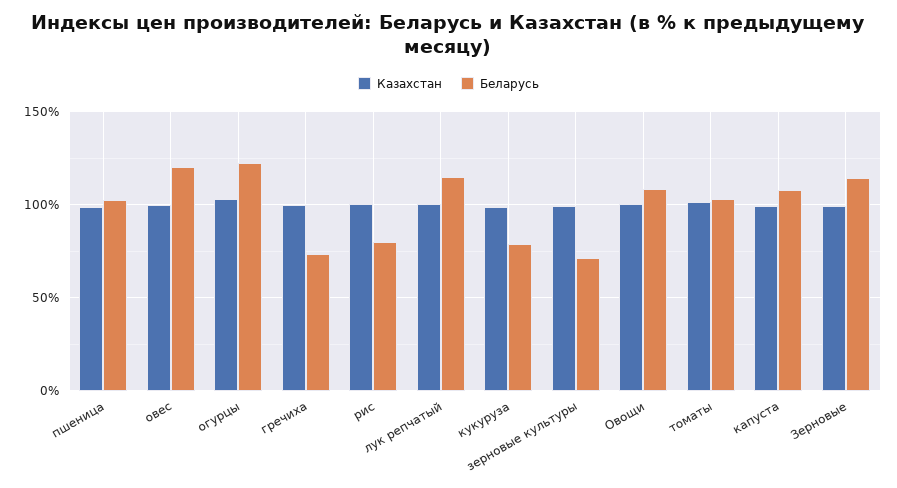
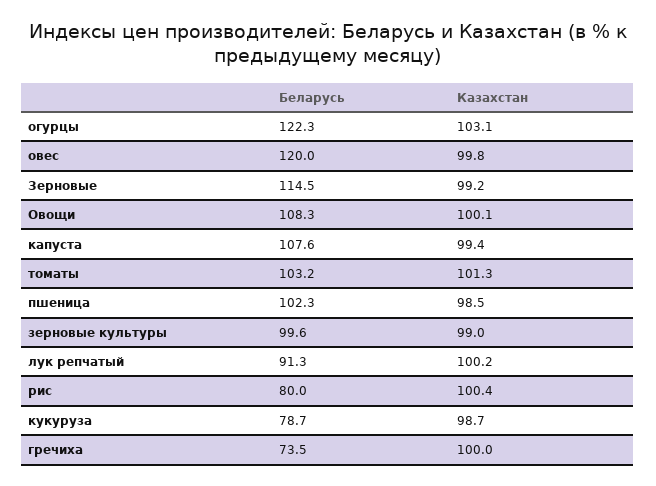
  {
    "Казахстан": {
      "пшеница": 98.5,
      "овес": 99.8,
      "огурцы": 103.1,
      "гречиха": 100,
      "рис": 100.4,
      "лук репчатый": 100.2,
      "кукуруза": 98.7,
      "зерновые культуры": 99,
      "Овощи": 100.1,
      "томаты": 101.3,
      "капуста": 99.4,
      "Зерновые": 99.2
    },
    "Беларусь": {
      "пшеница": 102.3,
      "овес": 120,
      "огурцы": 122.3,
      "гречиха": 73.5,
      "рис": 80,
-     "лук репчатый": 115,
+     "лук репчатый": 91.3,
      "кукуруза": 78.7,
-     "зерновые культуры": 70,
+     "зерновые культуры": 99.6,
      "Овощи": 108.3,
      "томаты": 103.2,
      "капуста": 107.6,
      "Зерновые": 114.5
    }
  }

